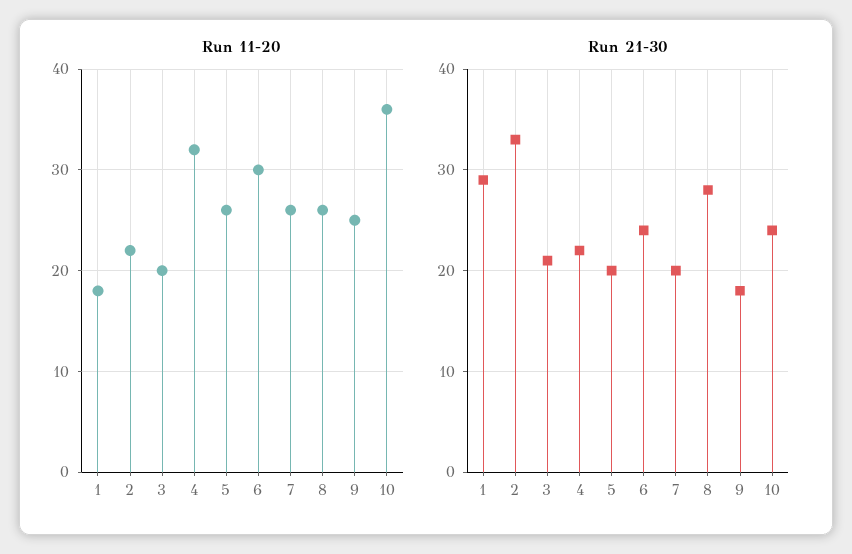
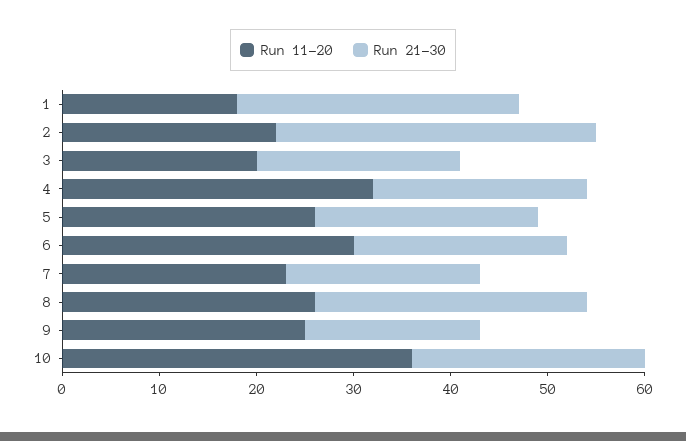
  {
    "Run 11-20": {
      "1": 18,
      "2": 22,
      "3": 20,
      "4": 32,
      "5": 26,
      "6": 30,
-     "7": 26,
+     "7": 23,
      "8": 26,
      "9": 25,
      "10": 36
    },
    "Run 21-30": {
      "1": 29,
      "2": 33,
      "3": 21,
      "4": 22,
-     "5": 20,
+     "5": 23,
-     "6": 24,
+     "6": 22,
      "7": 20,
      "8": 28,
      "9": 18,
      "10": 24
    }
  }

